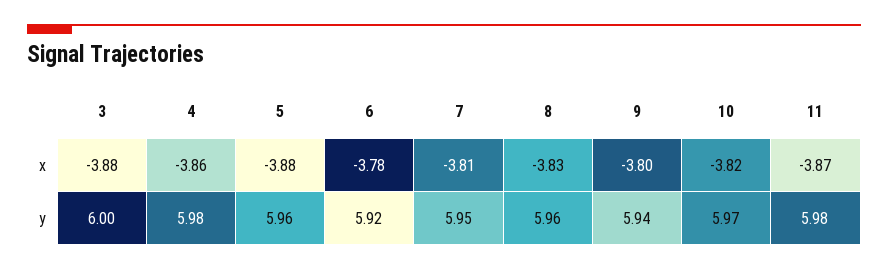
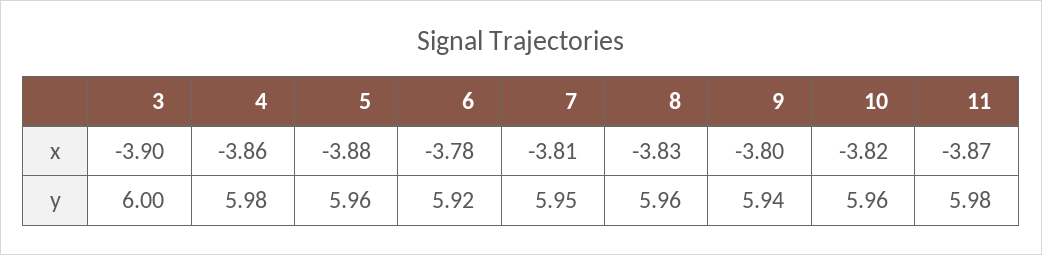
  {
    "3": {
-     "x": -3.88,
+     "x": -3.9,
      "y": 6
    },
    "4": {
      "x": -3.86,
      "y": 5.98
    },
    "5": {
      "x": -3.88,
      "y": 5.96
    },
    "6": {
      "x": -3.78,
      "y": 5.92
    },
    "7": {
      "x": -3.81,
      "y": 5.95
    },
    "8": {
      "x": -3.83,
      "y": 5.96
    },
    "9": {
      "x": -3.8,
      "y": 5.94
    },
    "10": {
      "x": -3.82,
-     "y": 5.97
+     "y": 5.96
    },
    "11": {
      "x": -3.87,
      "y": 5.98
    }
  }

